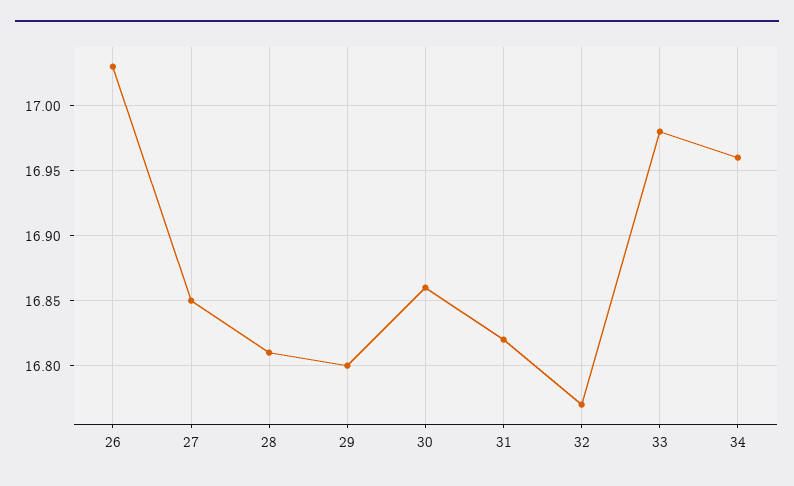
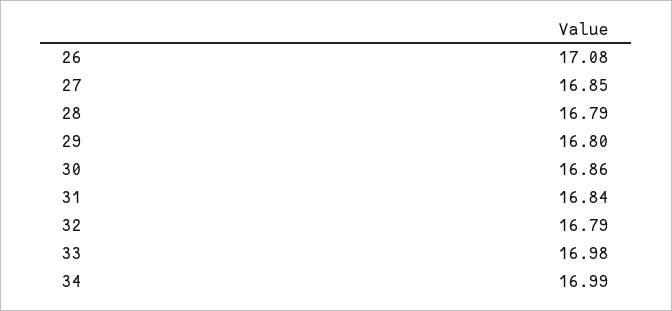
  {
-   "26": 17.03,
+   "26": 17.08,
    "27": 16.85,
-   "28": 16.81,
+   "28": 16.79,
    "29": 16.8,
    "30": 16.86,
-   "31": 16.82,
+   "31": 16.84,
-   "32": 16.77,
+   "32": 16.79,
    "33": 16.98,
-   "34": 16.96
+   "34": 16.99
  }

